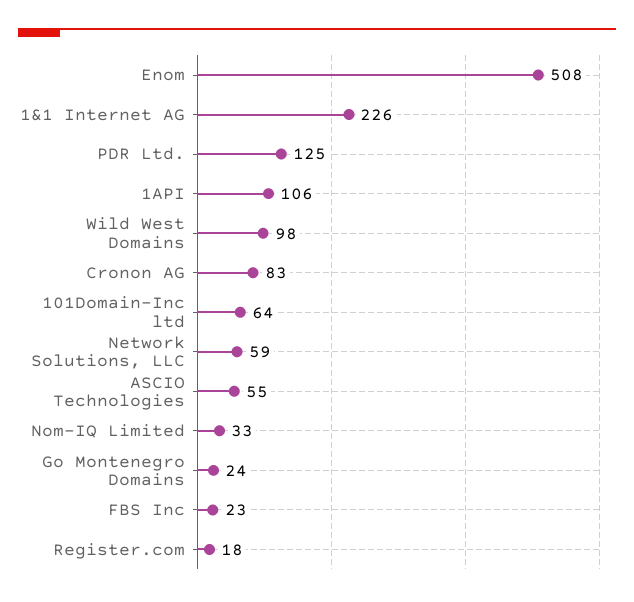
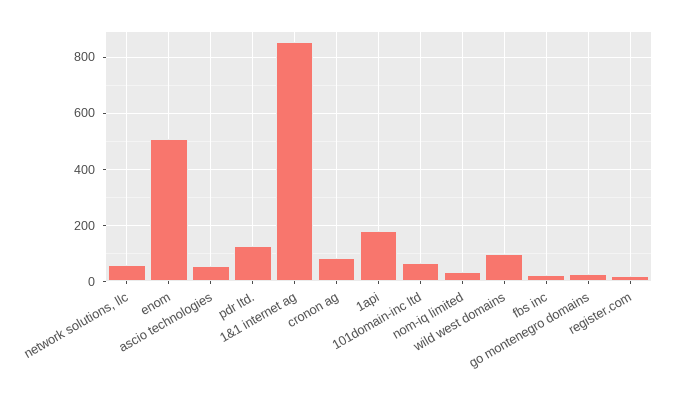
  {
    "Enom": 508,
-   "1&1 Internet AG": 226,
+   "1&1 Internet AG": 850,
    "PDR Ltd.": 125,
-   "1API": 106,
+   "1API": 175,
    "Wild West Domains": 98,
    "Cronon AG": 83,
    "101Domain-Inc ltd": 64,
    "Network Solutions, LLC": 59,
    "ASCIO Technologies": 55,
    "Nom-IQ Limited": 33,
    "Go Montenegro Domains": 24,
    "FBS Inc": 23,
    "Register.com": 18
  }

